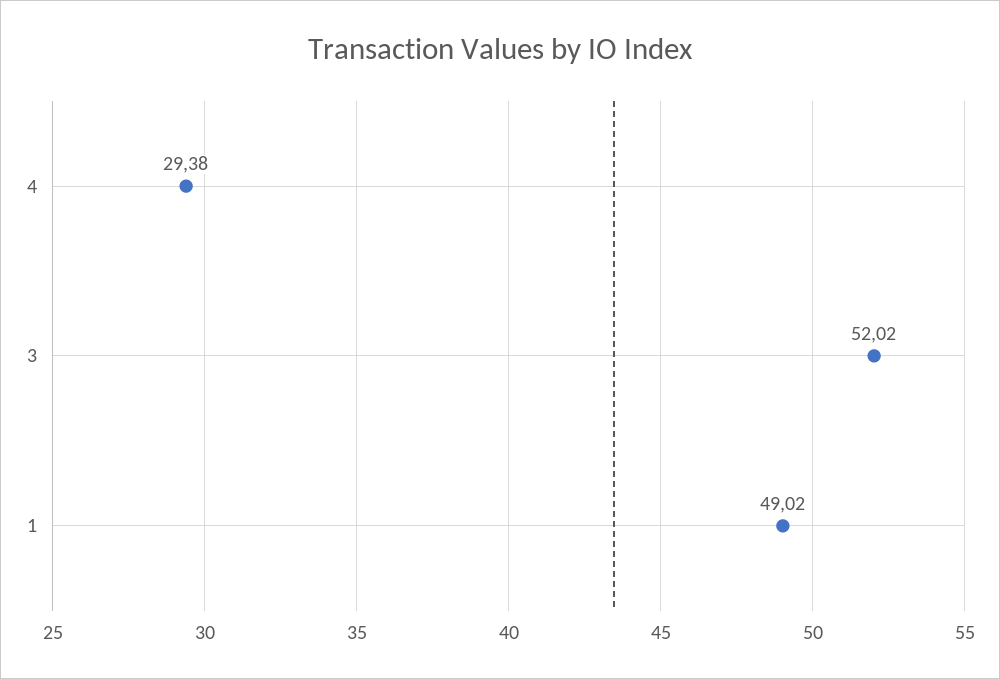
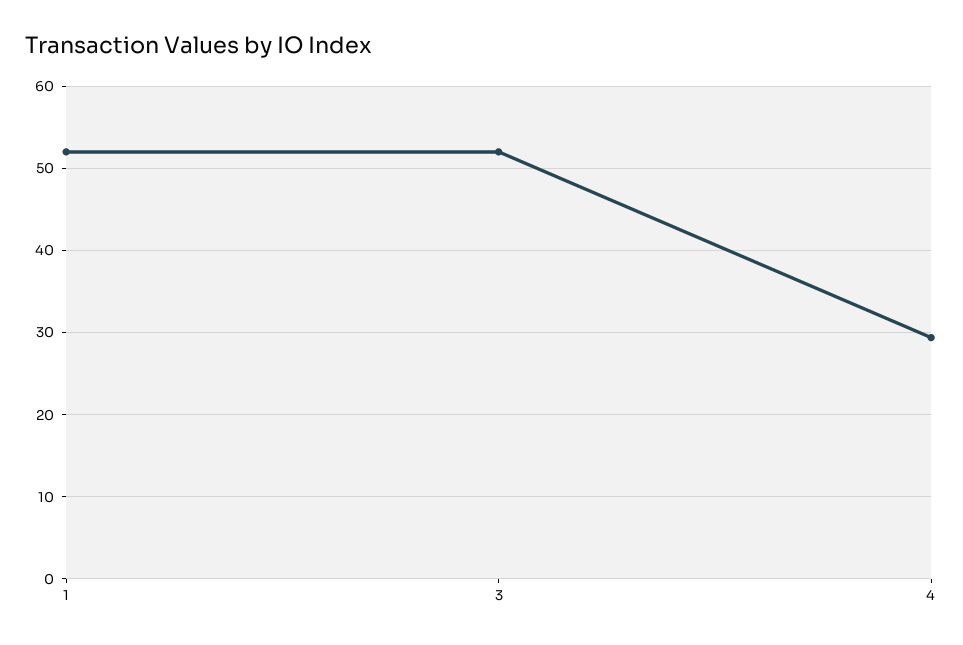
  {
    "4": 29.38,
    "3": 52.02,
-   "1": 49.02
+   "1": 52
  }

